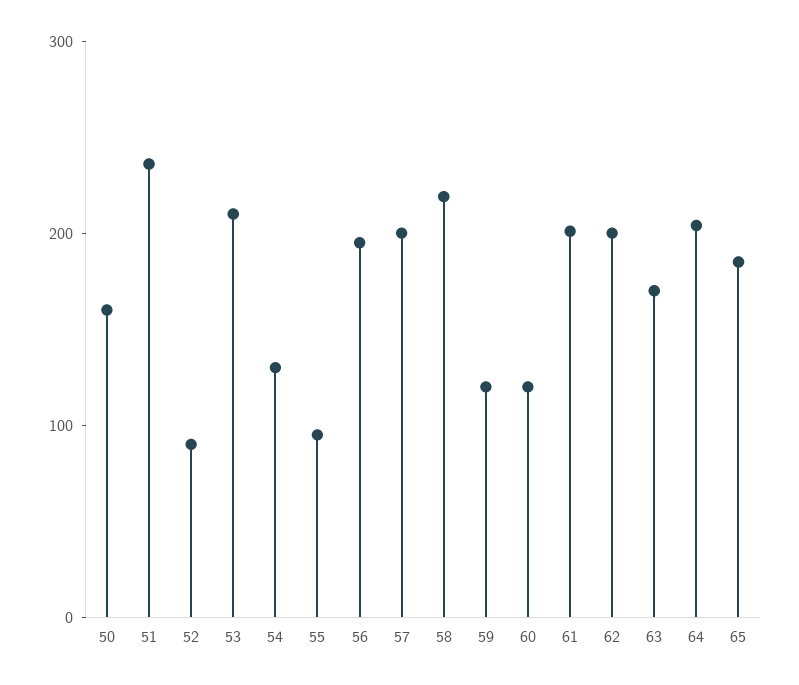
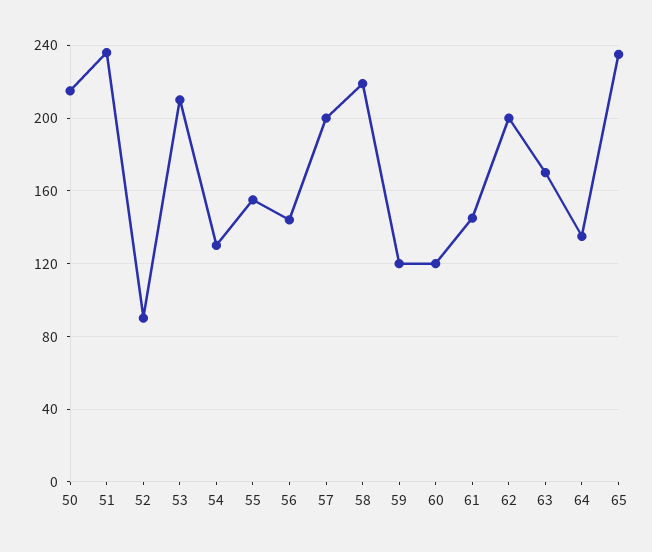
  {
-   "50": 160,
+   "50": 215,
    "51": 235,
    "52": 90,
    "53": 210,
    "54": 130,
-   "55": 100,
+   "55": 155,
-   "56": 200,
+   "56": 145,
    "57": 200,
    "58": 220,
    "59": 120,
    "60": 120,
-   "61": 200,
+   "61": 145,
    "62": 200,
    "63": 170,
-   "64": 200,
+   "64": 135,
-   "65": 180
+   "65": 235
  }

